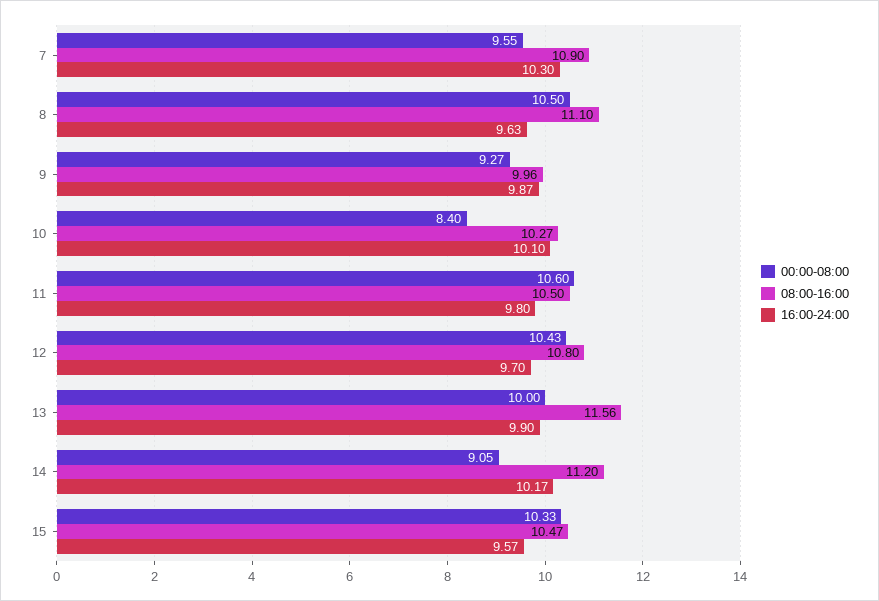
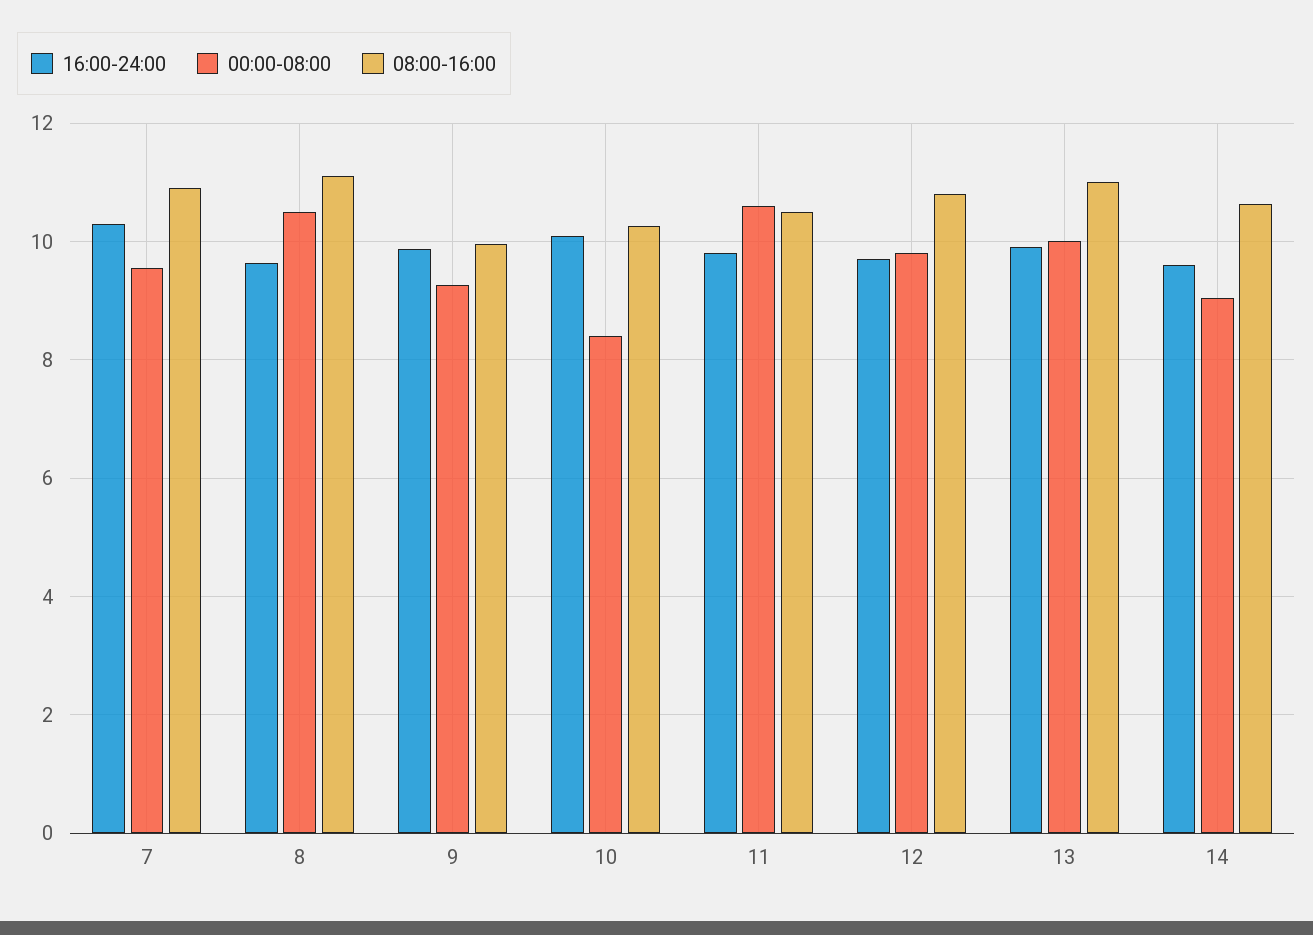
  {
    "00:00-08:00": {
      "7": 9.55,
      "8": 10.5,
      "9": 9.27,
      "10": 8.4,
      "11": 10.6,
-     "12": 10.43,
+     "12": 9.8,
      "13": 10,
-     "14": 9.05,
+     "14": 9.05
-     "15": 10.33
    },
    "08:00-16:00": {
      "7": 10.9,
      "8": 11.1,
      "9": 9.96,
      "10": 10.27,
      "11": 10.5,
      "12": 10.8,
-     "13": 11.56,
+     "13": 11,
-     "14": 11.2,
+     "14": 10.6
-     "15": 10.47
    },
    "16:00-24:00": {
      "7": 10.3,
      "8": 9.63,
      "9": 9.87,
      "10": 10.1,
      "11": 9.8,
      "12": 9.7,
      "13": 9.9,
-     "14": 10.17,
+     "14": 9.6
-     "15": 9.57
    }
  }

